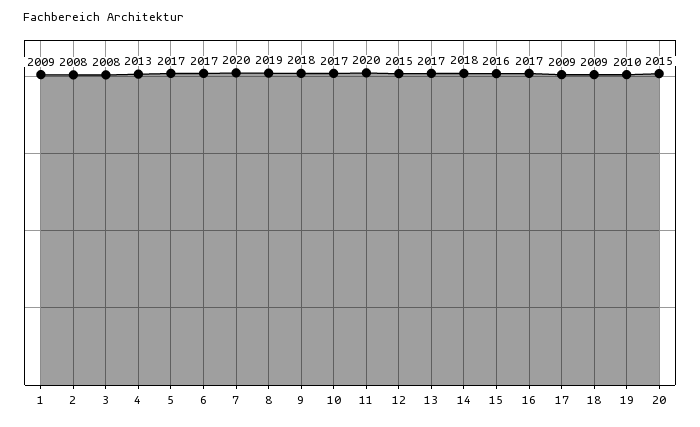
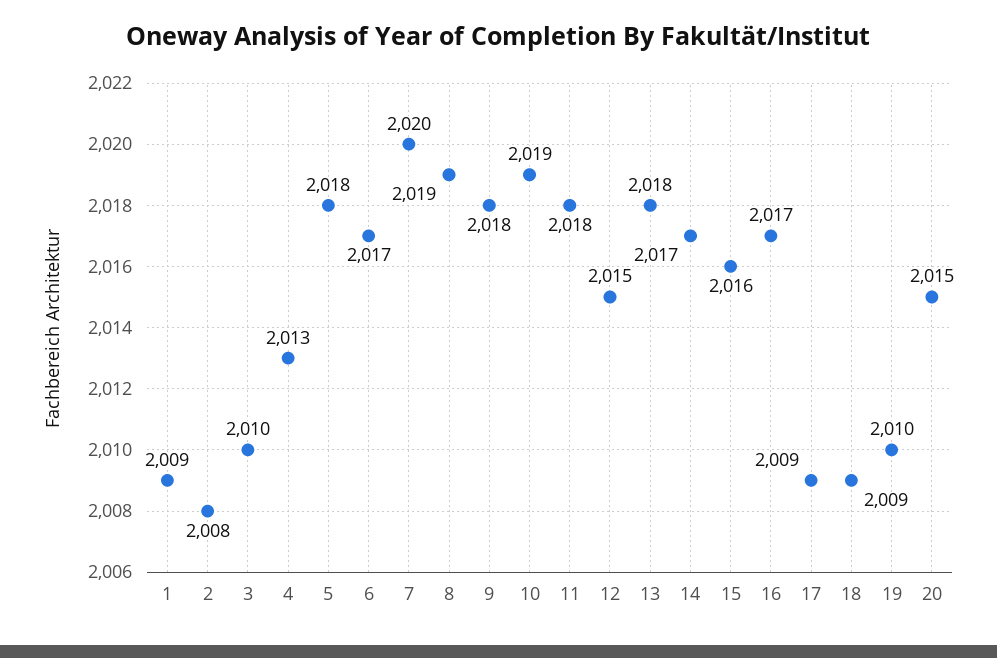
  {
    "1": 2009,
    "2": 2008,
-   "3": 2008,
+   "3": 2010,
    "4": 2013,
-   "5": 2017,
+   "5": 2018,
    "6": 2017,
    "7": 2020,
    "8": 2019,
    "9": 2018,
-   "10": 2017,
+   "10": 2019,
-   "11": 2020,
+   "11": 2018,
    "12": 2015,
-   "13": 2017,
+   "13": 2018,
-   "14": 2018,
+   "14": 2017,
    "15": 2016,
    "16": 2017,
    "17": 2009,
    "18": 2009,
    "19": 2010,
    "20": 2015
  }

